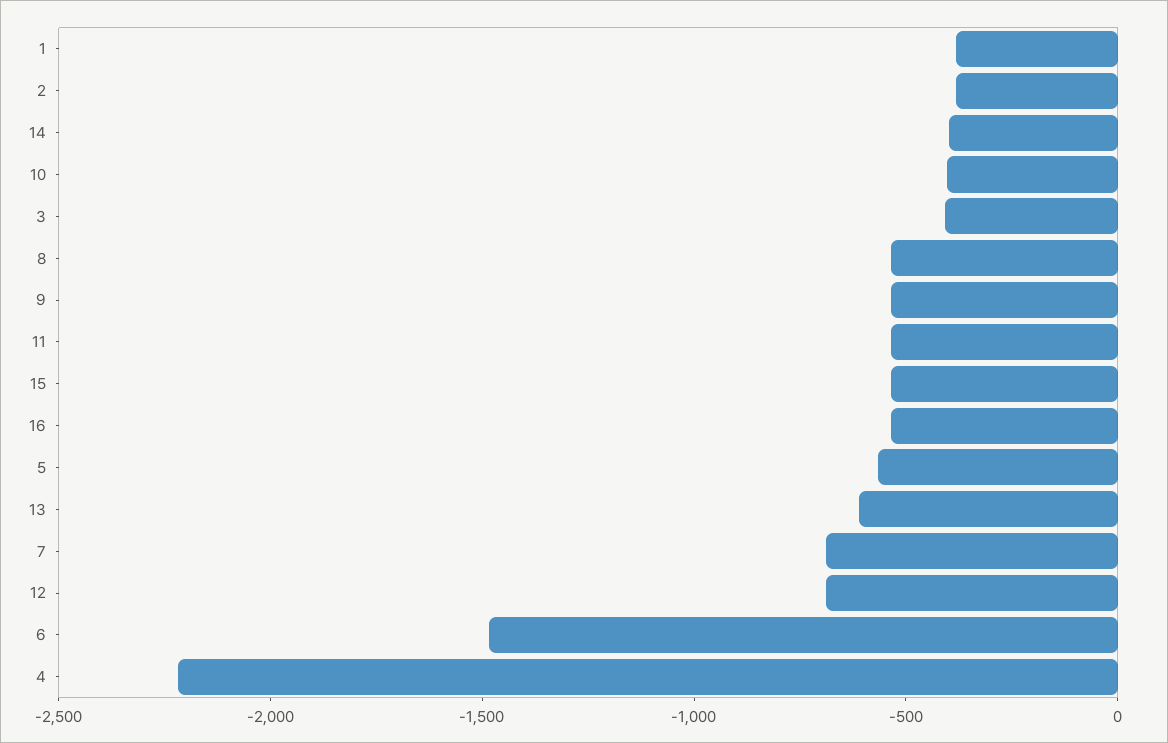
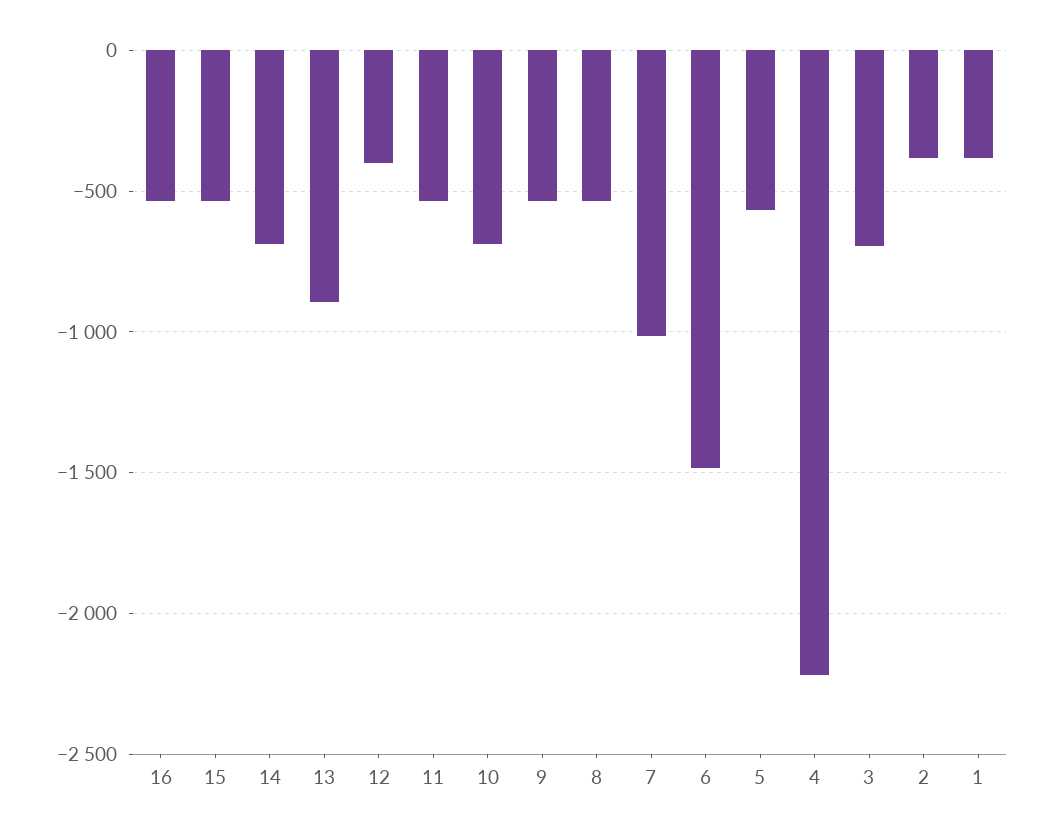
  {
    "1": -400,
    "2": -400,
-   "14": -400,
+   "14": -700,
-   "10": -400,
+   "10": -700,
-   "3": -400,
+   "3": -700,
    "8": -550,
    "9": -550,
    "11": -550,
    "15": -550,
    "16": -550,
    "5": -550,
-   "13": -600,
+   "13": -900,
-   "7": -700,
+   "7": -1000,
-   "12": -700,
+   "12": -400,
    "6": -1500,
    "4": -2200
  }

